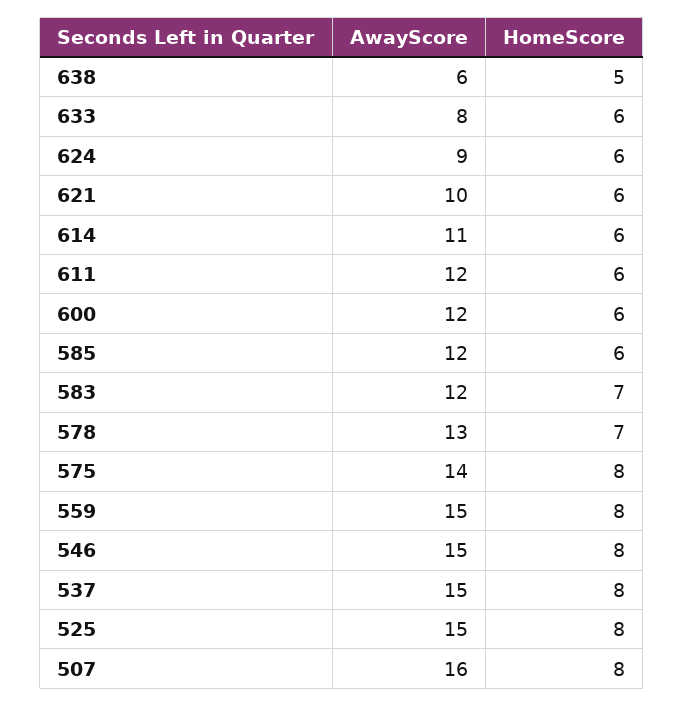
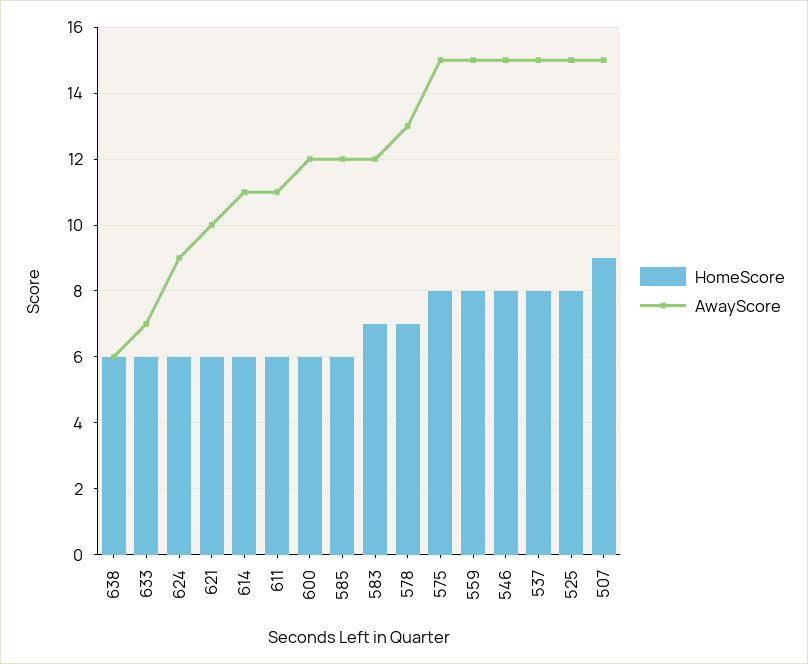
  {
    "AwayScore": {
      "638": 6,
-     "633": 8,
+     "633": 7,
      "624": 9,
      "621": 10,
      "614": 11,
-     "611": 12,
+     "611": 11,
      "600": 12,
      "585": 12,
      "583": 12,
      "578": 13,
-     "575": 14,
+     "575": 15,
      "559": 15,
      "546": 15,
      "537": 15,
      "525": 15,
-     "507": 16
+     "507": 15
    },
    "HomeScore": {
-     "638": 5,
+     "638": 6,
      "633": 6,
      "624": 6,
      "621": 6,
      "614": 6,
      "611": 6,
      "600": 6,
      "585": 6,
      "583": 7,
      "578": 7,
      "575": 8,
      "559": 8,
      "546": 8,
      "537": 8,
      "525": 8,
-     "507": 8
+     "507": 9
    }
  }

